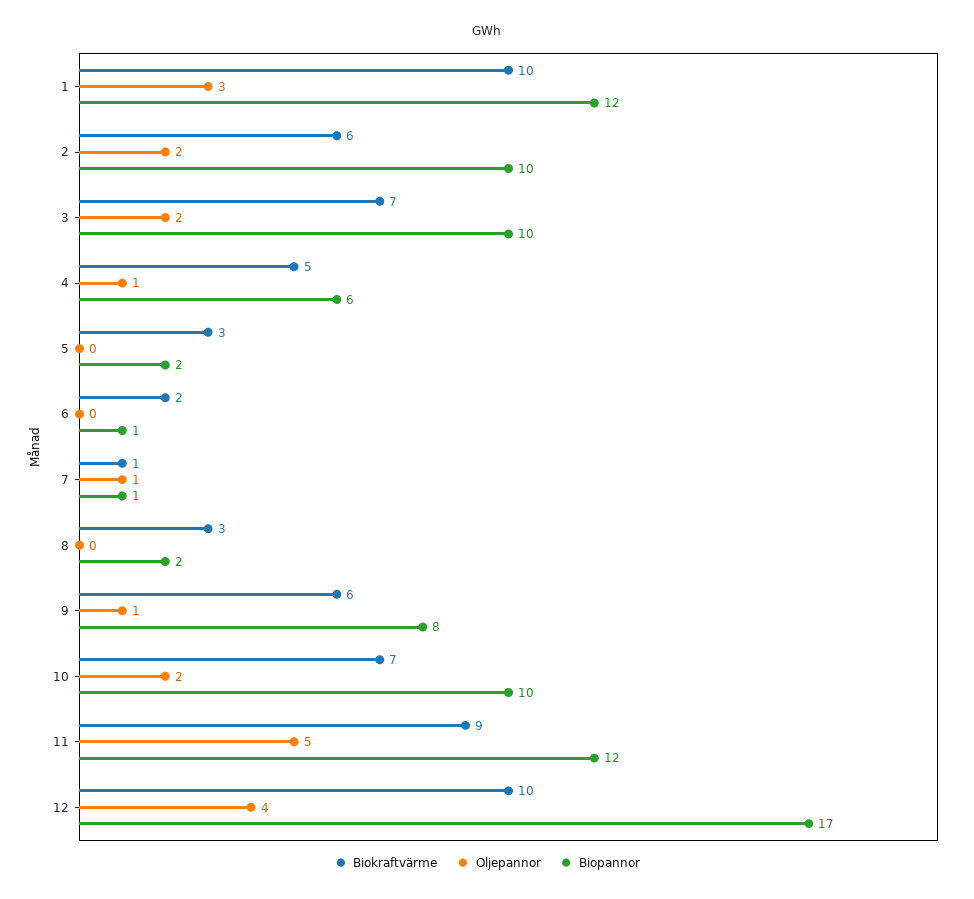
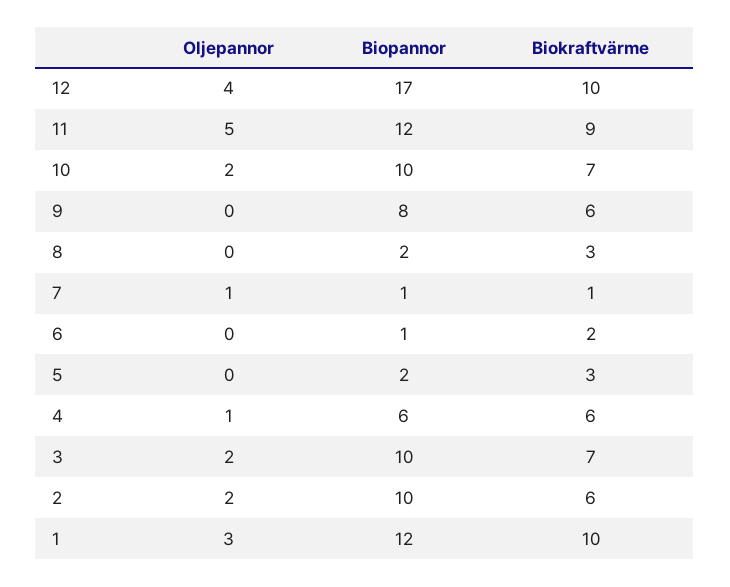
  {
    "Biokraftvärme": {
      "1": 10,
      "2": 6,
      "3": 7,
-     "4": 5,
+     "4": 6,
      "5": 3,
      "6": 2,
      "7": 1,
      "8": 3,
      "9": 6,
      "10": 7,
      "11": 9,
      "12": 10
    },
    "Oljepannor": {
      "1": 3,
      "2": 2,
      "3": 2,
      "4": 1,
      "5": 0,
      "6": 0,
      "7": 1,
      "8": 0,
-     "9": 1,
+     "9": 0,
      "10": 2,
      "11": 5,
      "12": 4
    },
    "Biopannor": {
      "1": 12,
      "2": 10,
      "3": 10,
      "4": 6,
      "5": 2,
      "6": 1,
      "7": 1,
      "8": 2,
      "9": 8,
      "10": 10,
      "11": 12,
      "12": 17
    }
  }

